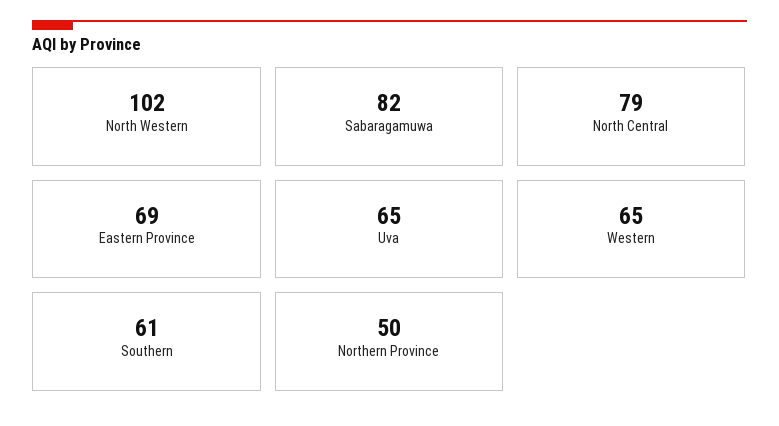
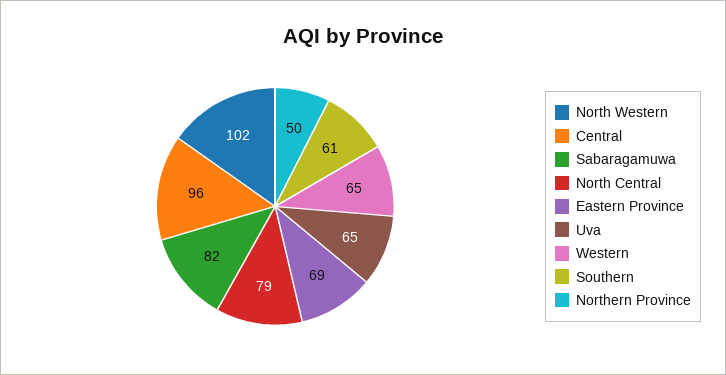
  {
    "North Western": 102,
    "Sabaragamuwa": 82,
    "North Central": 79,
    "Eastern Province": 69,
    "Uva": 65,
    "Western": 65,
    "Southern": 61,
-   "Northern Province": 50
+   "Northern Province": 50,
+   "Central": 96
  }

